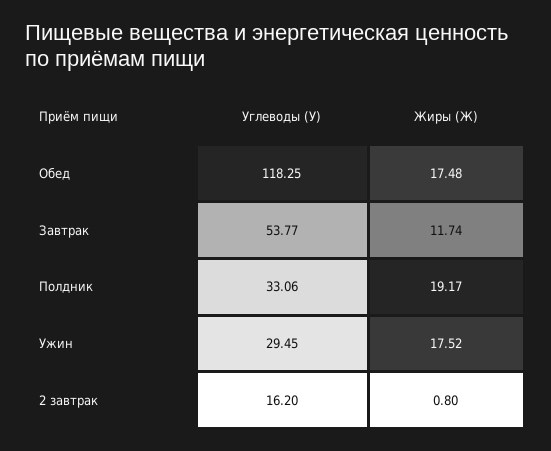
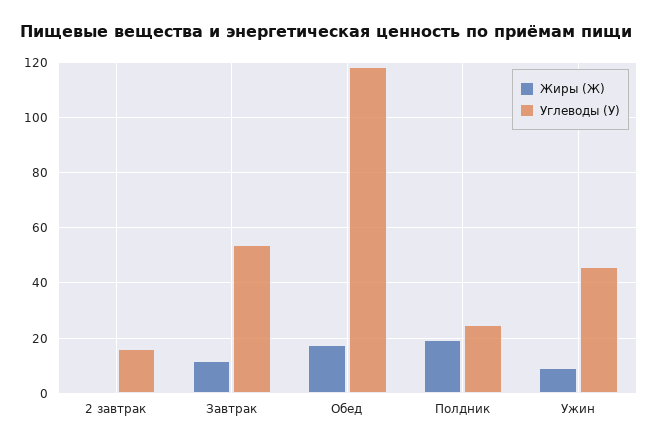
  {
    "Углеводы (У)": {
      "Обед": 118.25,
      "Завтрак": 53.77,
-     "Полдник": 33.06,
+     "Полдник": 25,
-     "Ужин": 29.45,
+     "Ужин": 45,
      "2 завтрак": 16.2
    },
    "Жиры (Ж)": {
      "Обед": 17.48,
      "Завтрак": 11.74,
      "Полдник": 19.17,
-     "Ужин": 17.52,
+     "Ужин": 10,
      "2 завтрак": 0.8
    }
  }

